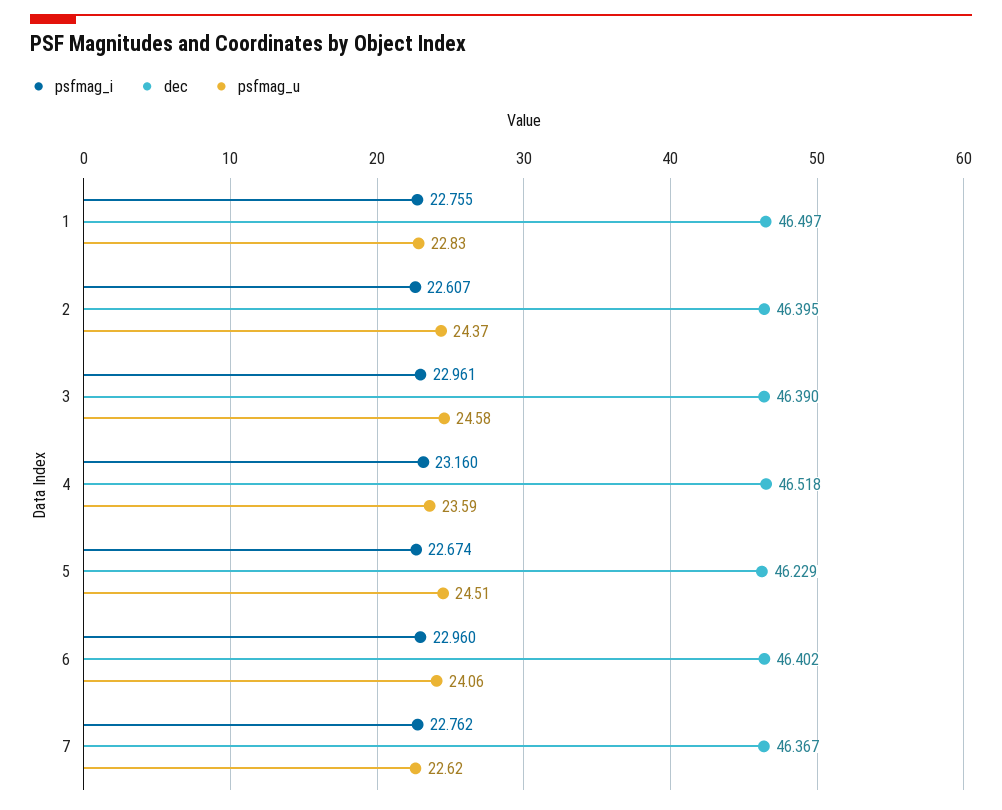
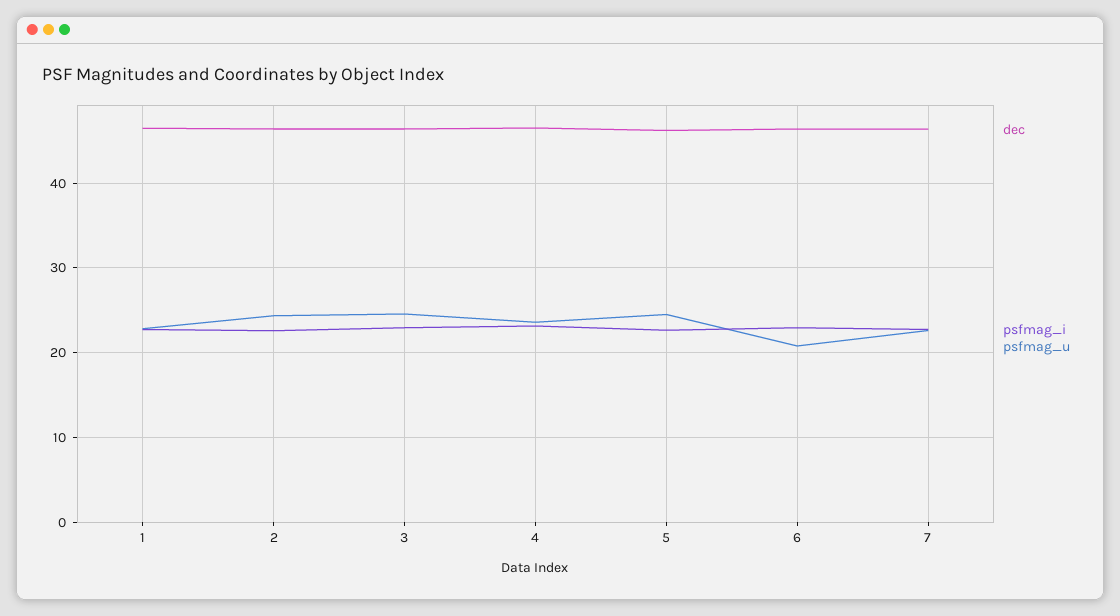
  {
    "psfmag_i": {
      "1": 22.755,
      "2": 22.607,
      "3": 22.961,
      "4": 23.16,
      "5": 22.674,
      "6": 22.96,
      "7": 22.762
    },
    "dec": {
      "1": 46.497,
      "2": 46.395,
      "3": 46.39,
      "4": 46.518,
      "5": 46.229,
      "6": 46.402,
      "7": 46.367
    },
    "psfmag_u": {
      "1": 22.83,
      "2": 24.37,
      "3": 24.58,
      "4": 23.59,
      "5": 24.51,
-     "6": 24.06,
+     "6": 21,
      "7": 22.62
    }
  }

